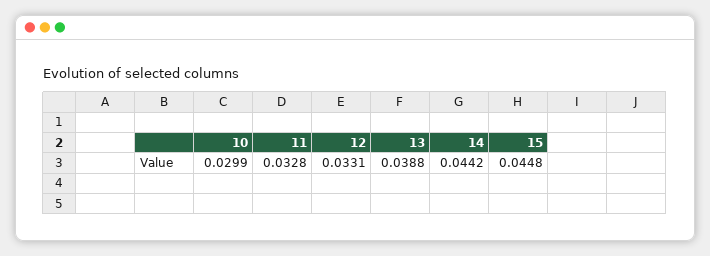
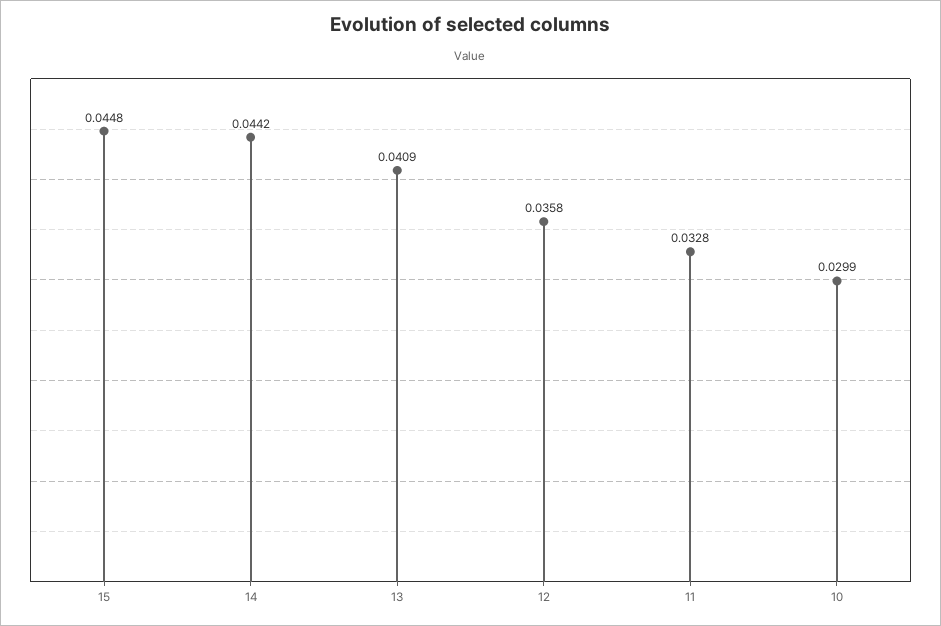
  {
    "10": 0.0299,
    "11": 0.0328,
-   "12": 0.0331,
+   "12": 0.0358,
-   "13": 0.0388,
+   "13": 0.0409,
    "14": 0.0442,
    "15": 0.0448
  }

